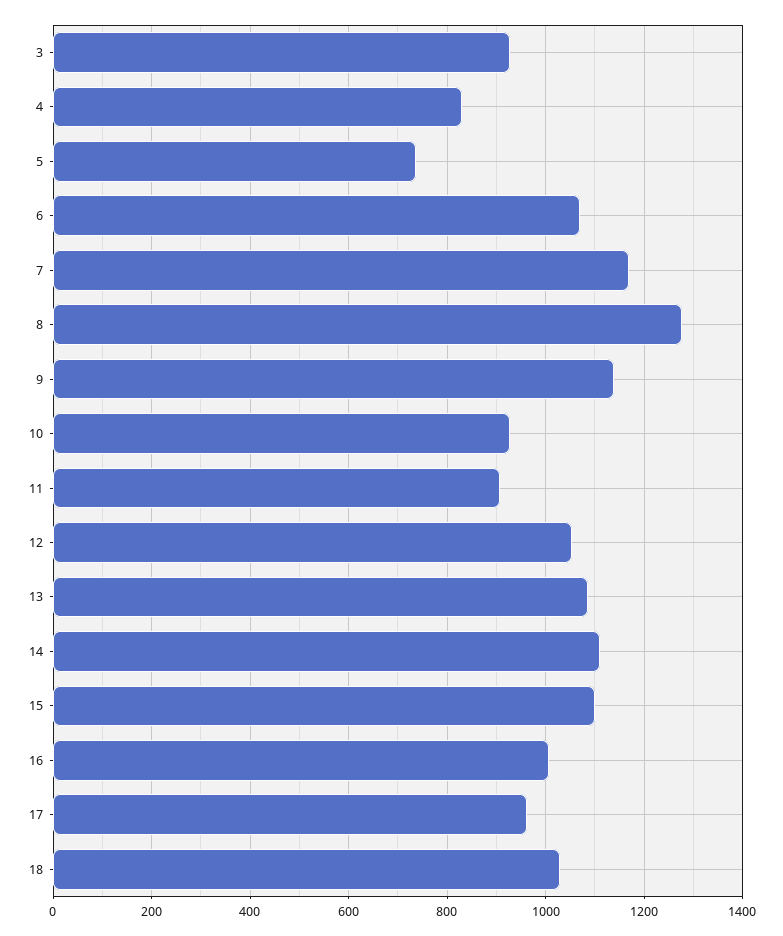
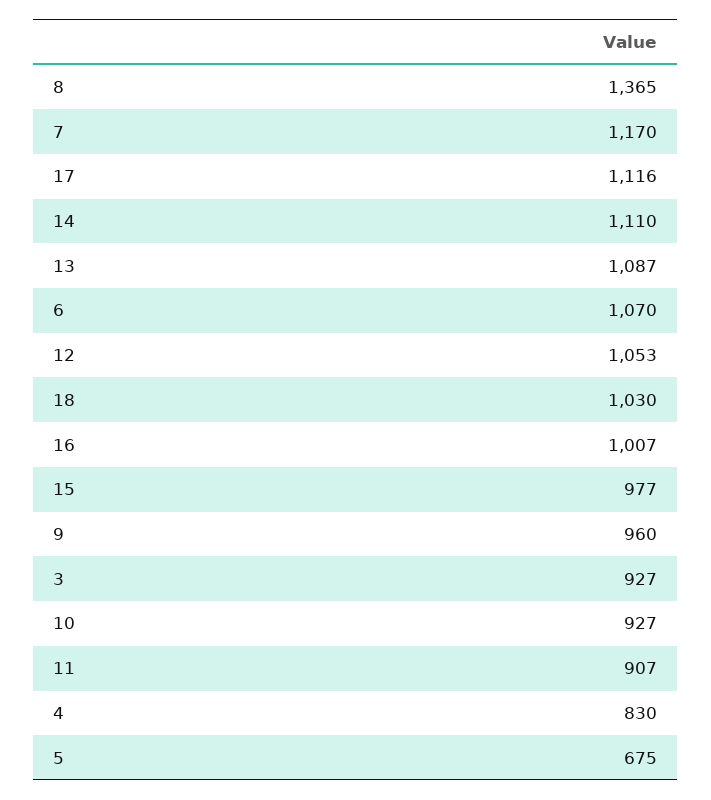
  {
    "3": 927,
    "4": 830,
-   "5": 740,
+   "5": 675,
    "6": 1070,
    "7": 1170,
-   "8": 1280,
+   "8": 1365,
-   "9": 1140,
+   "9": 960,
    "10": 927,
    "11": 907,
    "12": 1053,
    "13": 1087,
    "14": 1110,
-   "15": 1100,
+   "15": 977,
    "16": 1007,
-   "17": 960,
+   "17": 1116,
    "18": 1030
  }

